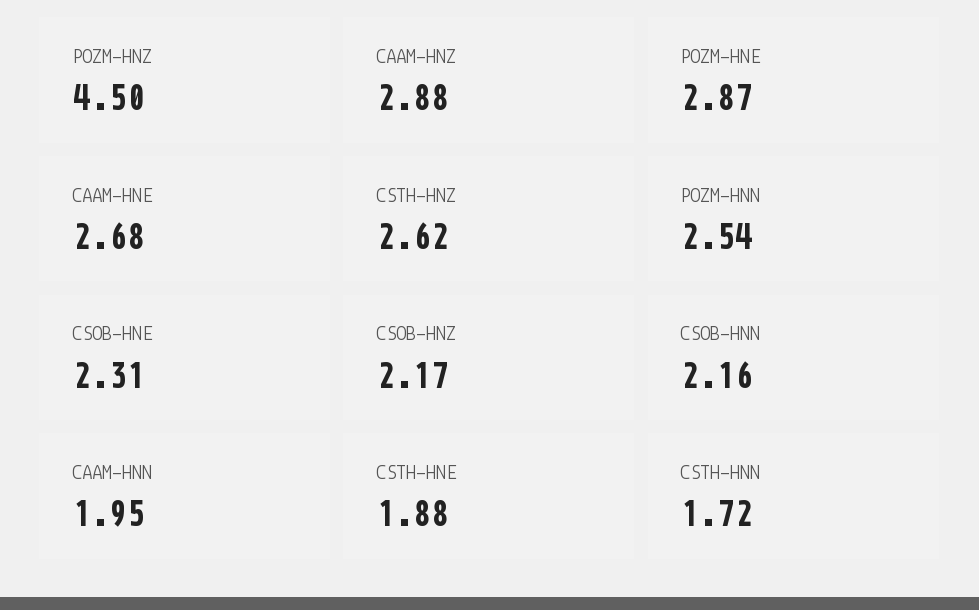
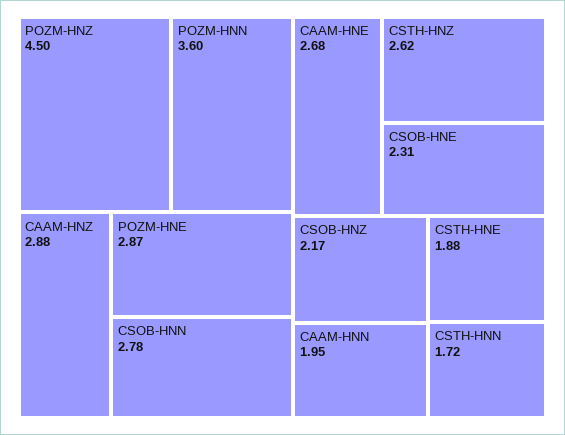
  {
    "POZM-HNZ": 4.5,
    "CAAM-HNZ": 2.88,
    "POZM-HNE": 2.87,
    "CAAM-HNE": 2.68,
    "CSTH-HNZ": 2.62,
-   "POZM-HNN": 2.54,
+   "POZM-HNN": 3.6,
    "CSOB-HNE": 2.31,
    "CSOB-HNZ": 2.17,
-   "CSOB-HNN": 2.16,
+   "CSOB-HNN": 2.78,
    "CAAM-HNN": 1.95,
    "CSTH-HNE": 1.88,
    "CSTH-HNN": 1.72
  }

